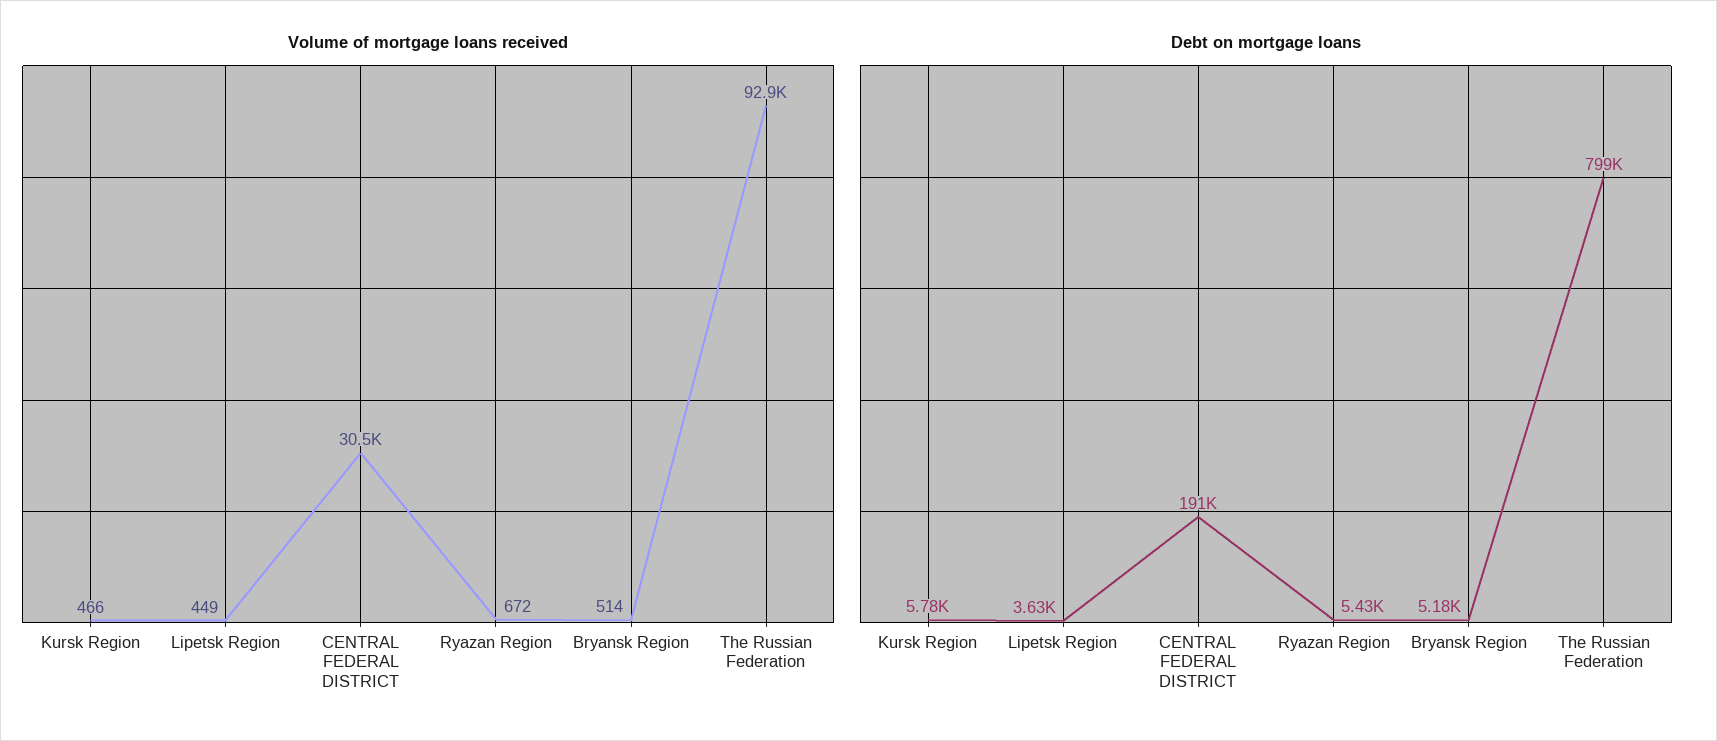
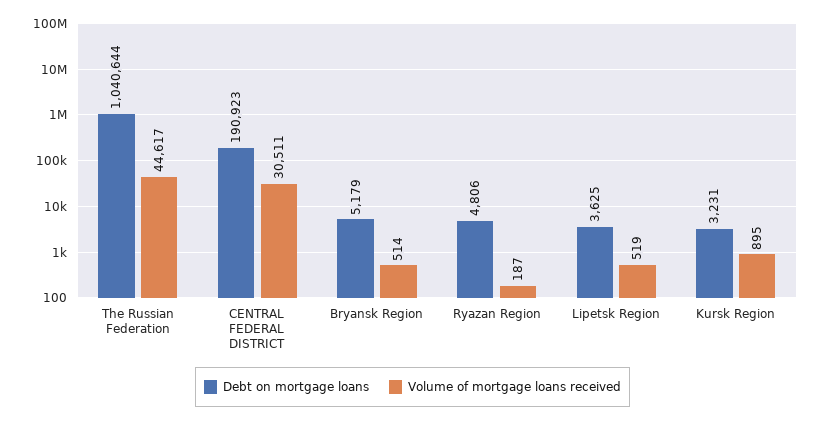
  {
    "Volume of mortgage loans received": {
-     "Kursk Region": 466,
+     "Kursk Region": 895,
-     "Lipetsk Region": 449,
+     "Lipetsk Region": 519,
      "CENTRAL FEDERAL DISTRICT": 30511,
-     "Ryazan Region": 672,
+     "Ryazan Region": 187,
      "Bryansk Region": 514,
-     "The Russian Federation": 92900
+     "The Russian Federation": 44617
    },
    "Debt on mortgage loans": {
-     "Kursk Region": 5780,
+     "Kursk Region": 3231,
      "Lipetsk Region": 3625,
      "CENTRAL FEDERAL DISTRICT": 190923,
-     "Ryazan Region": 5430,
+     "Ryazan Region": 4806,
      "Bryansk Region": 5179,
-     "The Russian Federation": 799000
+     "The Russian Federation": 1040644
    }
  }

